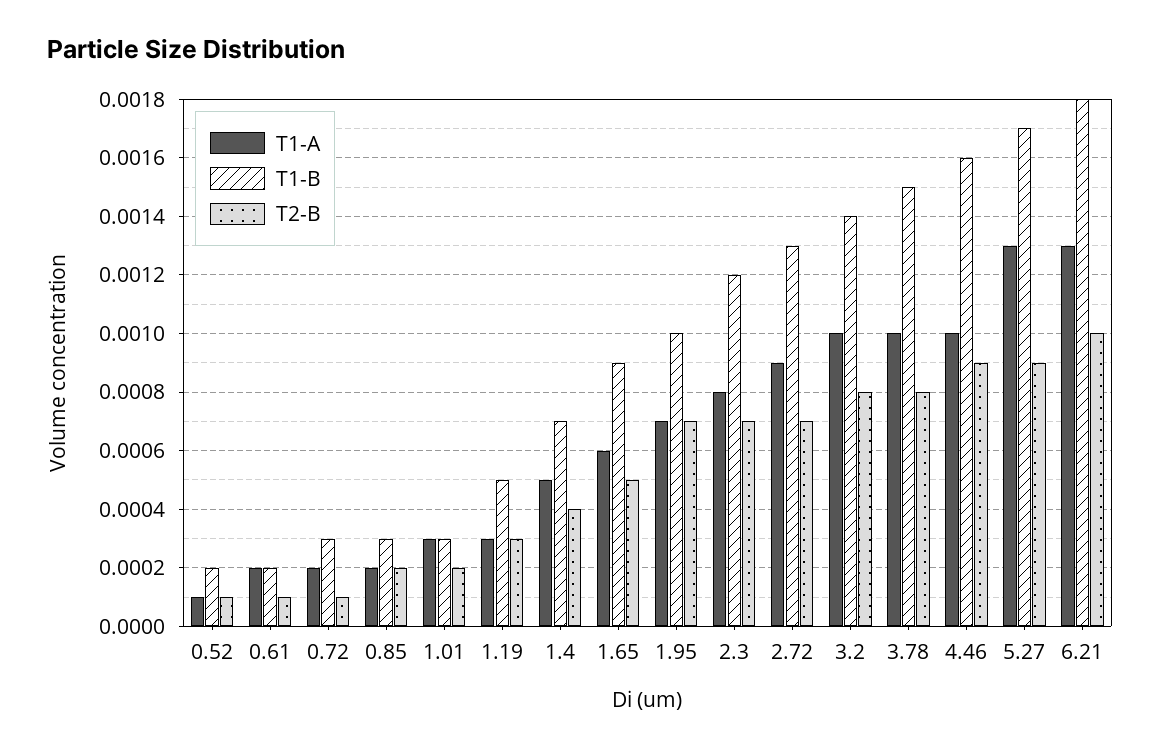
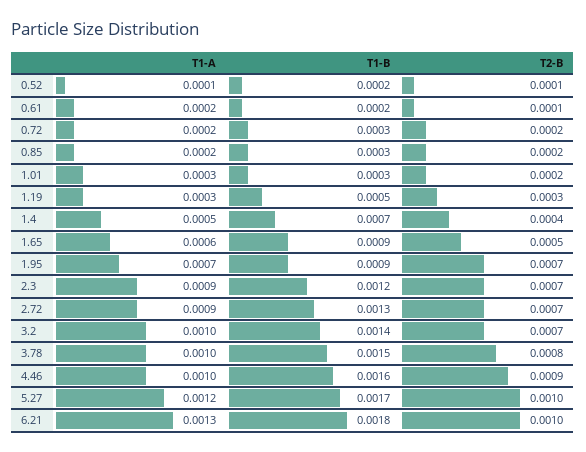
  {
    "T1-A": {
      "0.52": 0.0001,
      "0.61": 0.0002,
      "0.72": 0.0002,
      "0.85": 0.0002,
      "1.01": 0.0003,
      "1.19": 0.0003,
      "1.4": 0.0005,
      "1.65": 0.0006,
      "1.95": 0.0007,
-     "2.3": 0.0008,
+     "2.3": 0.0009,
      "2.72": 0.0009,
      "3.2": 0.001,
      "3.78": 0.001,
      "4.46": 0.001,
-     "5.27": 0.0013,
+     "5.27": 0.0012,
      "6.21": 0.0013
    },
    "T1-B": {
      "0.52": 0.0002,
      "0.61": 0.0002,
      "0.72": 0.0003,
      "0.85": 0.0003,
      "1.01": 0.0003,
      "1.19": 0.0005,
      "1.4": 0.0007,
      "1.65": 0.0009,
-     "1.95": 0.001,
+     "1.95": 0.0009,
      "2.3": 0.0012,
      "2.72": 0.0013,
      "3.2": 0.0014,
      "3.78": 0.0015,
      "4.46": 0.0016,
      "5.27": 0.0017,
      "6.21": 0.0018
    },
    "T2-B": {
      "0.52": 0.0001,
      "0.61": 0.0001,
-     "0.72": 0.0001,
+     "0.72": 0.0002,
      "0.85": 0.0002,
      "1.01": 0.0002,
      "1.19": 0.0003,
      "1.4": 0.0004,
      "1.65": 0.0005,
      "1.95": 0.0007,
      "2.3": 0.0007,
      "2.72": 0.0007,
-     "3.2": 0.0008,
+     "3.2": 0.0007,
      "3.78": 0.0008,
      "4.46": 0.0009,
-     "5.27": 0.0009,
+     "5.27": 0.001,
      "6.21": 0.001
    }
  }

